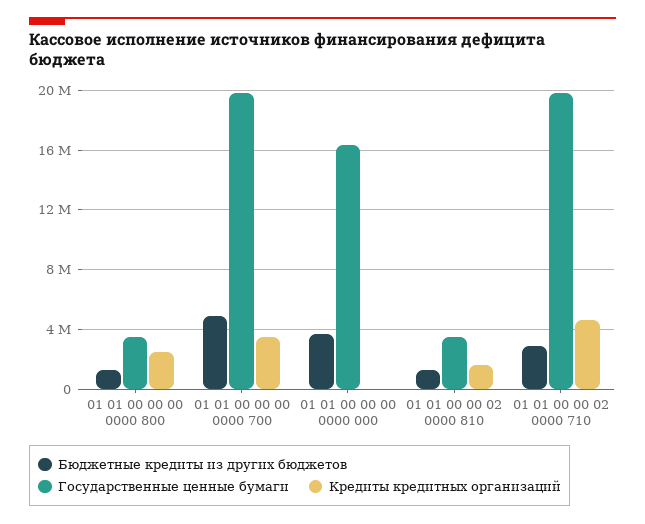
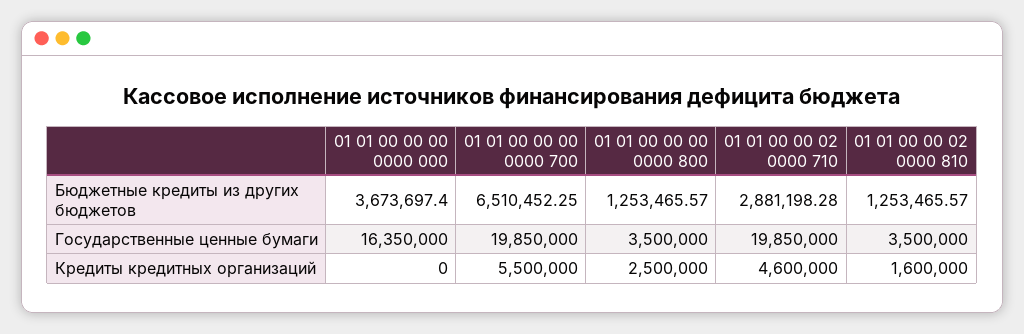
  {
    "Бюджетные кредиты из других бюджетов": {
      "01 01 00 00 00 0000 800": 1253465.57,
-     "01 01 00 00 00 0000 700": 5000000,
+     "01 01 00 00 00 0000 700": 6510452.25,
      "01 01 00 00 00 0000 000": 3673697.4,
      "01 01 00 00 02 0000 810": 1253465.57,
      "01 01 00 00 02 0000 710": 2881198.28
    },
    "Государственные ценные бумаги": {
      "01 01 00 00 00 0000 800": 3500000,
      "01 01 00 00 00 0000 700": 19850000,
      "01 01 00 00 00 0000 000": 16350000,
      "01 01 00 00 02 0000 810": 3500000,
      "01 01 00 00 02 0000 710": 19850000
    },
    "Кредиты кредитных организаций": {
      "01 01 00 00 00 0000 800": 2500000,
-     "01 01 00 00 00 0000 700": 3500000,
+     "01 01 00 00 00 0000 700": 5500000,
      "01 01 00 00 00 0000 000": 0,
      "01 01 00 00 02 0000 810": 1600000,
      "01 01 00 00 02 0000 710": 4600000
    }
  }

